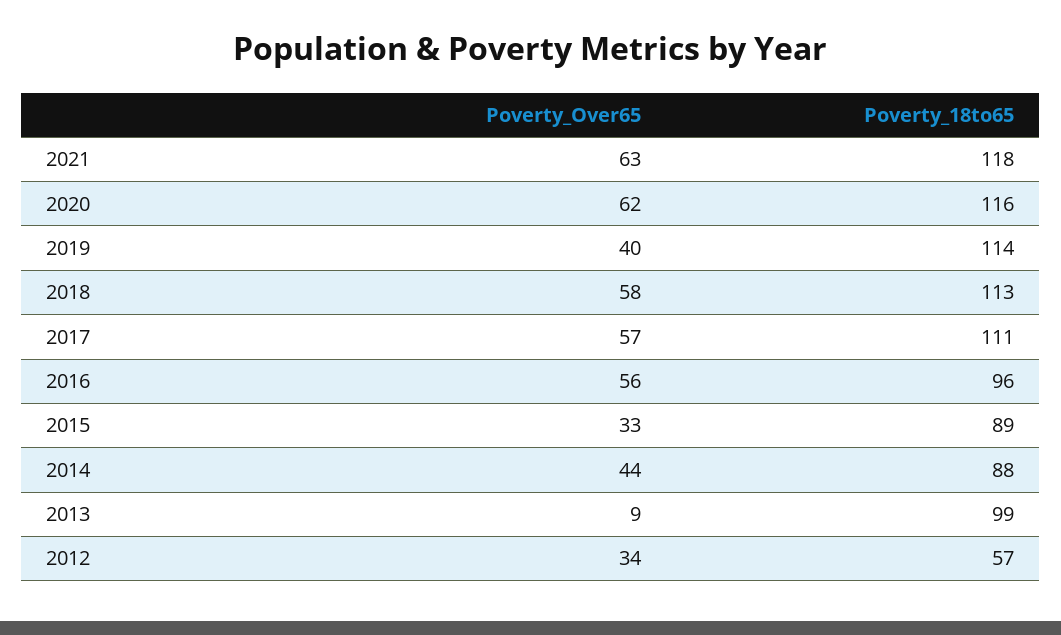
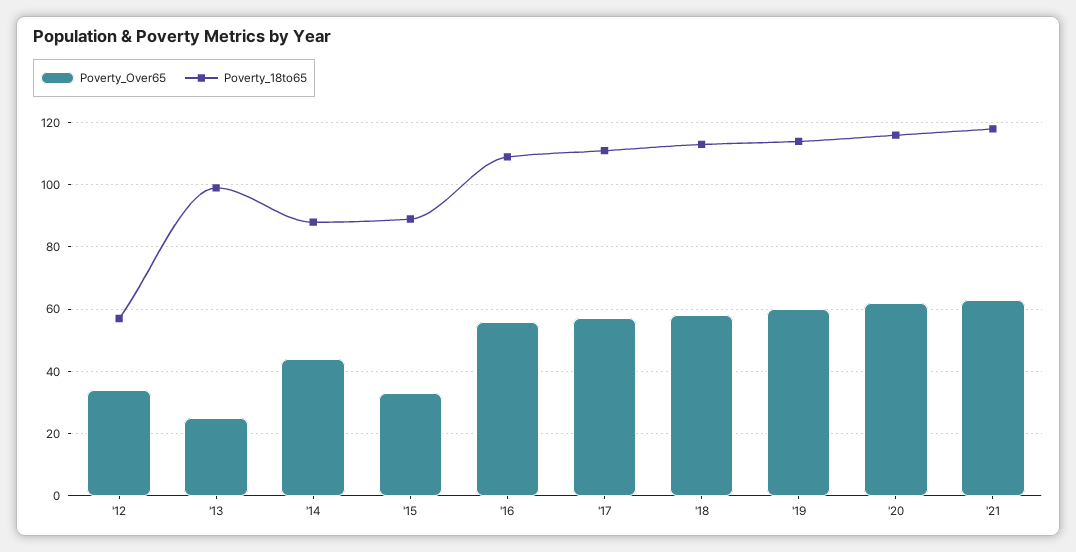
  {
    "Poverty_Over65": {
      "2021": 63,
      "2020": 62,
-     "2019": 40,
+     "2019": 60,
      "2018": 58,
      "2017": 57,
      "2016": 56,
      "2015": 33,
      "2014": 44,
-     "2013": 9,
+     "2013": 25,
      "2012": 34
    },
    "Poverty_18to65": {
      "2021": 118,
      "2020": 116,
      "2019": 114,
      "2018": 113,
      "2017": 111,
-     "2016": 96,
+     "2016": 110,
      "2015": 89,
      "2014": 88,
      "2013": 99,
      "2012": 57
    }
  }

